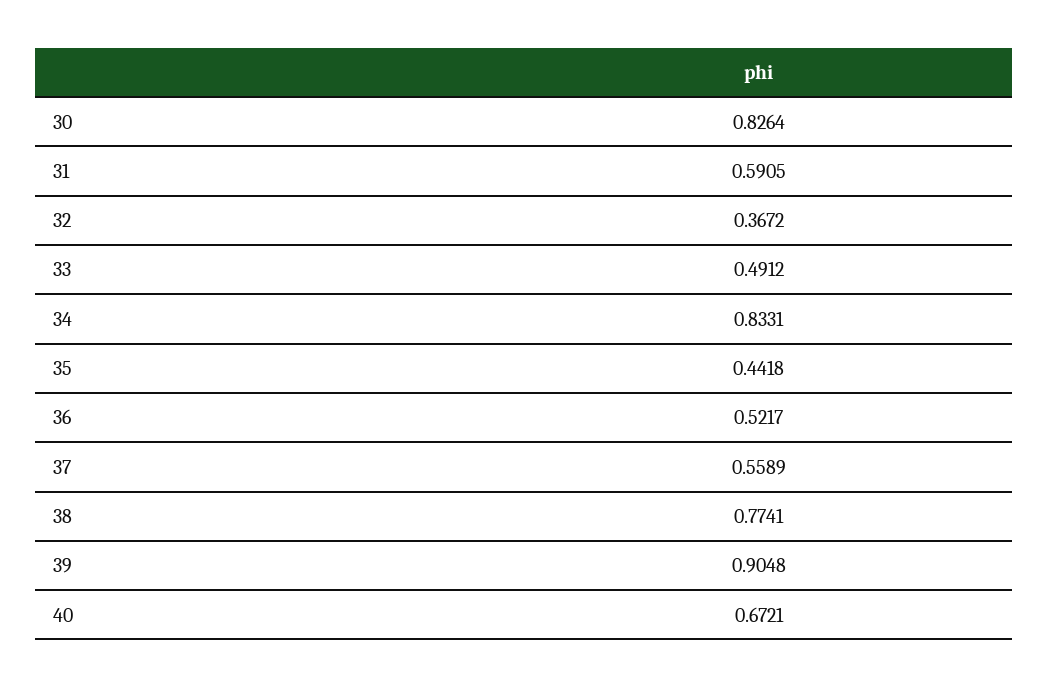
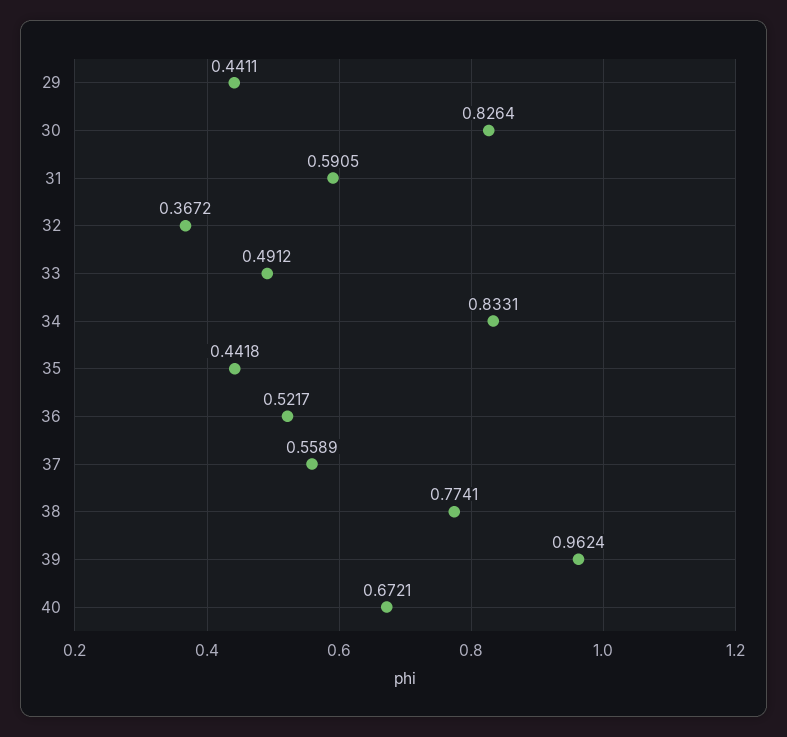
  {
    "30": 0.8264,
    "31": 0.5905,
    "32": 0.3672,
    "33": 0.4912,
    "34": 0.8331,
    "35": 0.4418,
    "36": 0.5217,
    "37": 0.5589,
    "38": 0.7741,
-   "39": 0.9048,
+   "39": 0.9624,
-   "40": 0.6721
+   "40": 0.6721,
+   "29": 0.4411
  }

